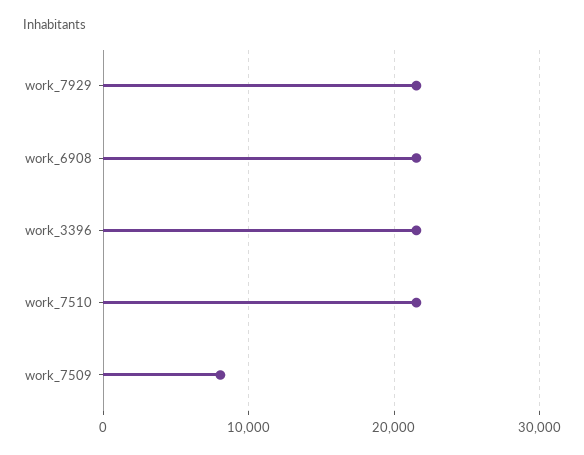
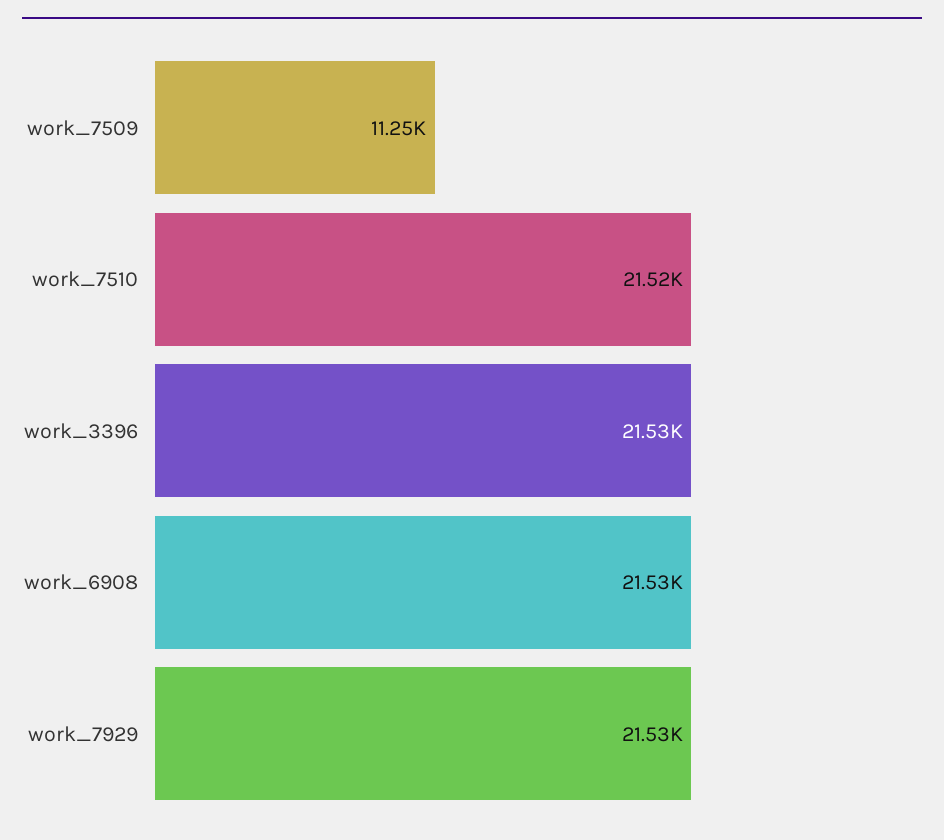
  {
    "work_7929": 21530,
    "work_6908": 21530,
    "work_3396": 21530,
    "work_7510": 21520,
-   "work_7509": 8000
+   "work_7509": 11250
  }

